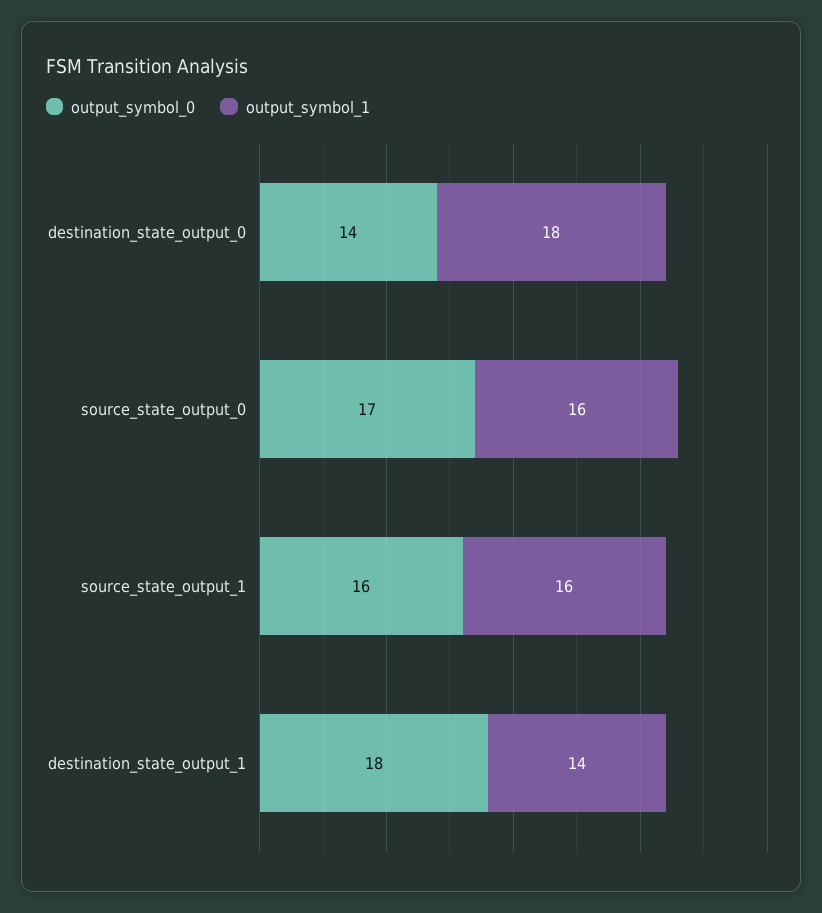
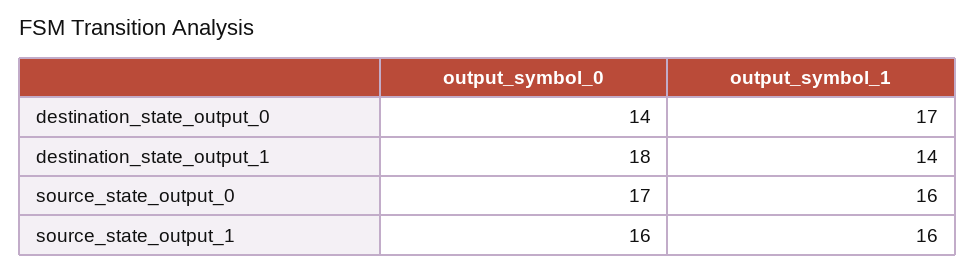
  {
    "output_symbol_0": {
      "destination_state_output_0": 14,
      "source_state_output_0": 17,
      "source_state_output_1": 16,
      "destination_state_output_1": 18
    },
    "output_symbol_1": {
-     "destination_state_output_0": 18,
+     "destination_state_output_0": 17,
      "source_state_output_0": 16,
      "source_state_output_1": 16,
      "destination_state_output_1": 14
    }
  }

